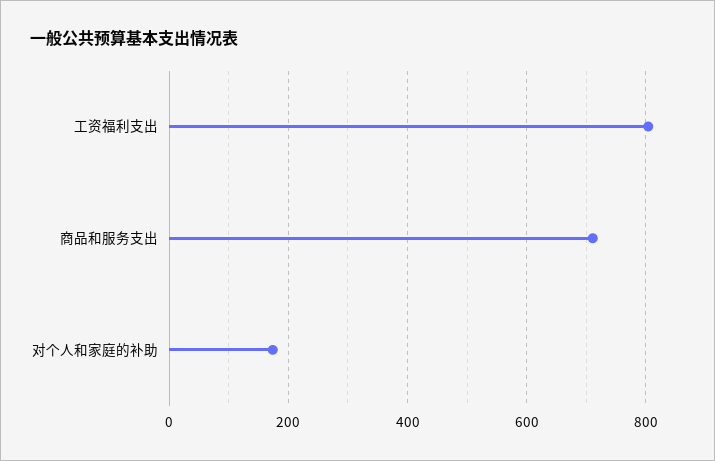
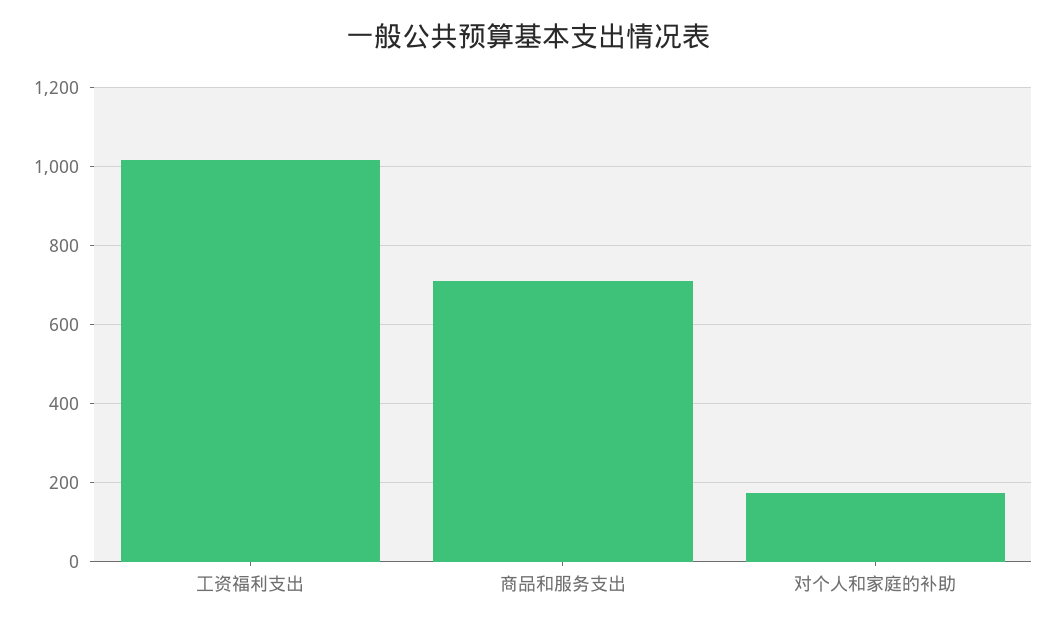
  {
-   "工资福利支出": 800,
+   "工资福利支出": 1020,
    "商品和服务支出": 720,
    "对个人和家庭的补助": 180
  }

